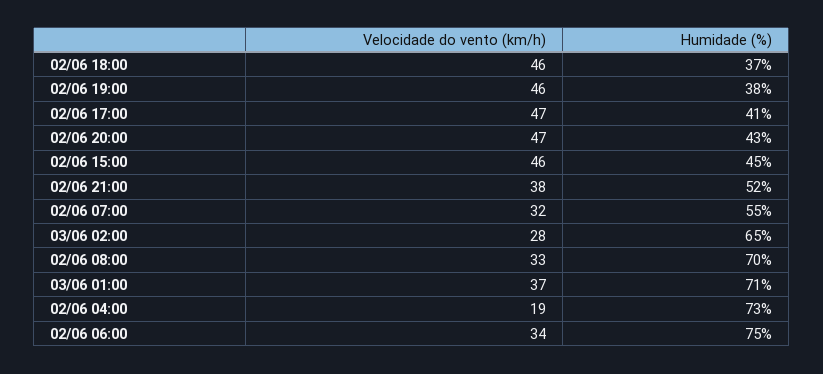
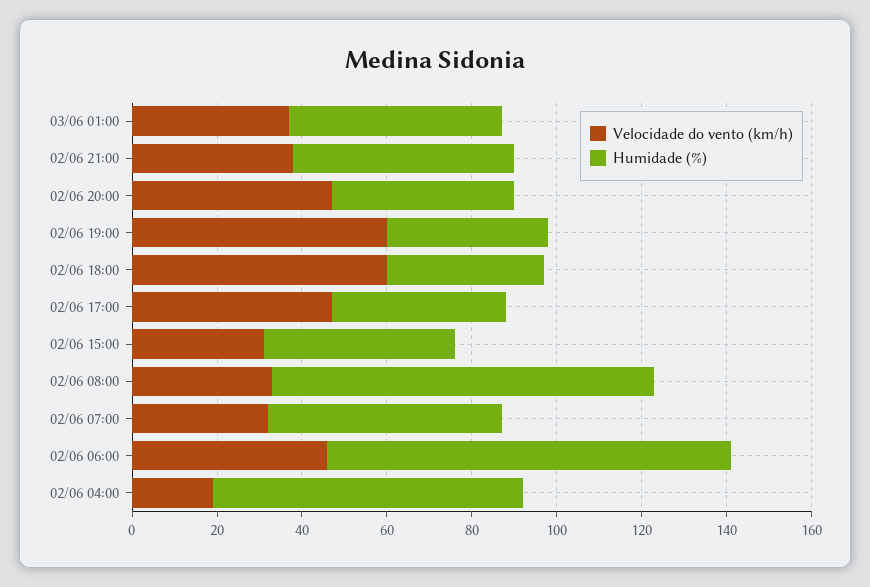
  {
    "Velocidade do vento (km/h)": {
-     "02/06 18:00": 46,
+     "02/06 18:00": 60,
-     "02/06 19:00": 46,
+     "02/06 19:00": 60,
      "02/06 17:00": 47,
      "02/06 20:00": 47,
-     "02/06 15:00": 46,
+     "02/06 15:00": 30,
      "02/06 21:00": 38,
      "02/06 07:00": 32,
-     "03/06 02:00": 28,
      "02/06 08:00": 33,
      "03/06 01:00": 37,
      "02/06 04:00": 19,
-     "02/06 06:00": 34
+     "02/06 06:00": 45
    },
    "Humidade (%)": {
      "02/06 18:00": 37,
      "02/06 19:00": 38,
      "02/06 17:00": 41,
      "02/06 20:00": 43,
      "02/06 15:00": 45,
      "02/06 21:00": 52,
      "02/06 07:00": 55,
-     "03/06 02:00": 65,
-     "02/06 08:00": 70,
+     "02/06 08:00": 90,
-     "03/06 01:00": 71,
+     "03/06 01:00": 50,
      "02/06 04:00": 73,
-     "02/06 06:00": 75
+     "02/06 06:00": 95
    }
  }

